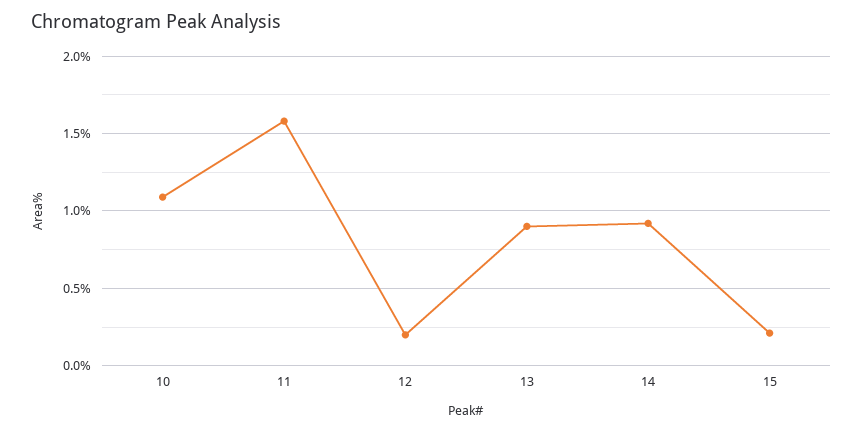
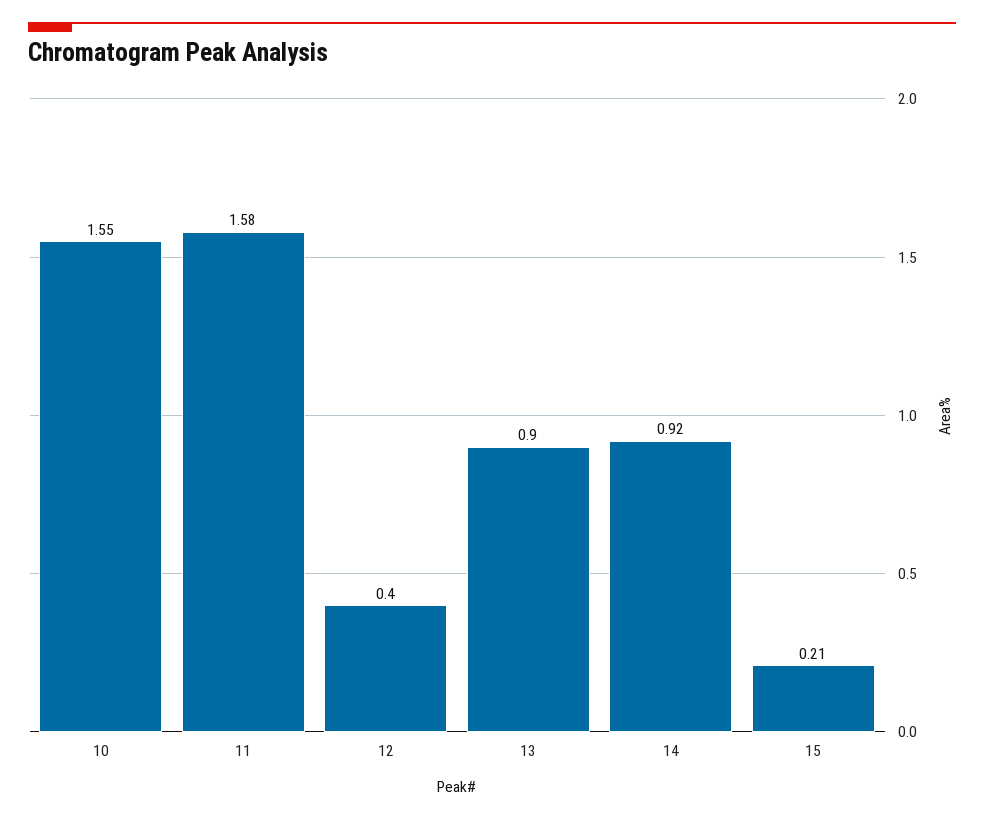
  {
-   "10": 1.1,
+   "10": 1.55,
    "11": 1.58,
-   "12": 0.2,
+   "12": 0.4,
    "13": 0.9,
    "14": 0.92,
    "15": 0.21
  }

